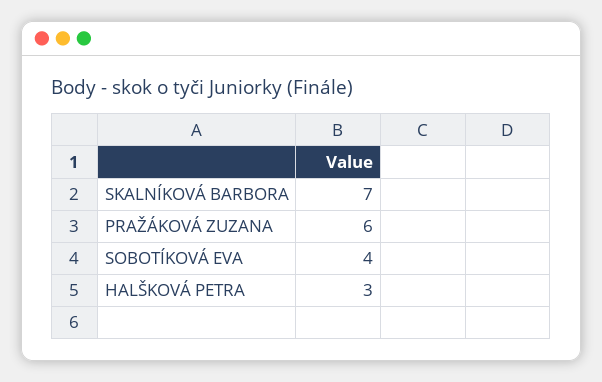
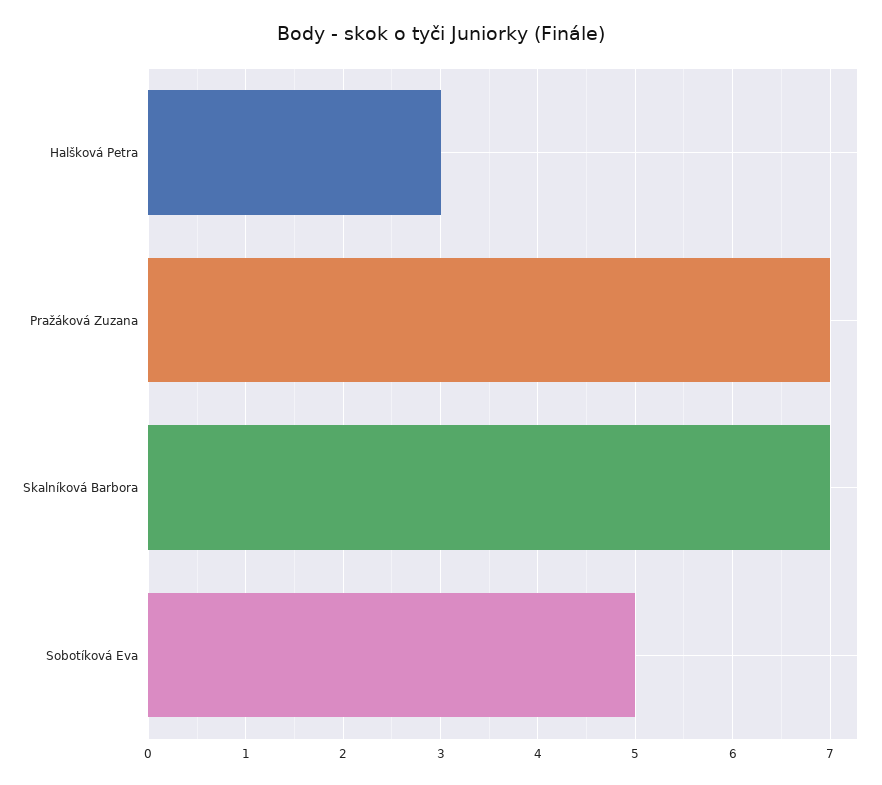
  {
    "SKALNÍKOVÁ BARBORA": 7,
-   "PRAŽÁKOVÁ ZUZANA": 6,
+   "PRAŽÁKOVÁ ZUZANA": 7,
-   "SOBOTÍKOVÁ EVA": 4,
+   "SOBOTÍKOVÁ EVA": 5,
    "HALŠKOVÁ PETRA": 3
  }

